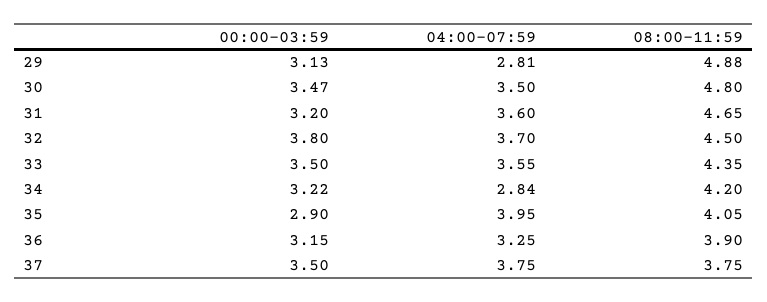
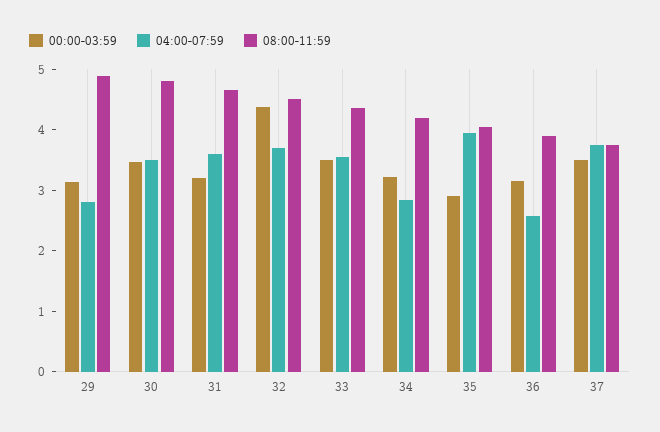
  {
    "00:00-03:59": {
      "29": 3.13,
      "30": 3.47,
      "31": 3.2,
-     "32": 3.8,
+     "32": 4.4,
      "33": 3.5,
      "34": 3.22,
      "35": 2.9,
      "36": 3.15,
      "37": 3.5
    },
    "04:00-07:59": {
      "29": 2.81,
      "30": 3.5,
      "31": 3.6,
      "32": 3.7,
      "33": 3.55,
      "34": 2.84,
      "35": 3.95,
-     "36": 3.25,
+     "36": 2.6,
      "37": 3.75
    },
    "08:00-11:59": {
      "29": 4.88,
      "30": 4.8,
      "31": 4.65,
      "32": 4.5,
      "33": 4.35,
      "34": 4.2,
      "35": 4.05,
      "36": 3.9,
      "37": 3.75
    }
  }

